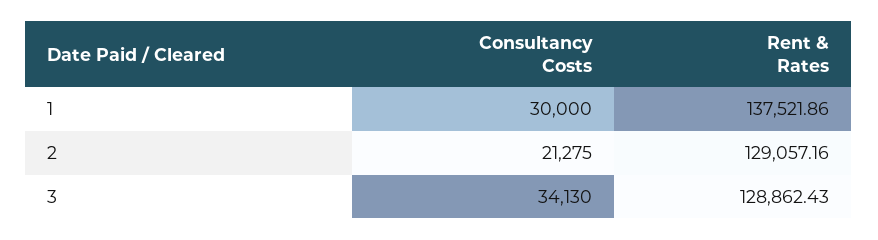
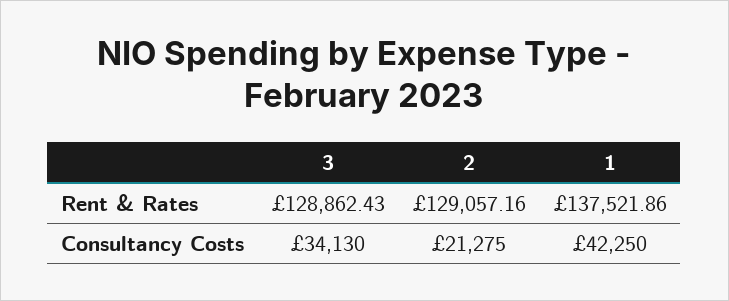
  {
    "Consultancy Costs": {
-     "1": 30000,
+     "1": 42250,
      "2": 21275,
      "3": 34130
    },
    "Rent & Rates": {
      "1": 137521.86,
      "2": 129057.16,
      "3": 128862.43
    }
  }

